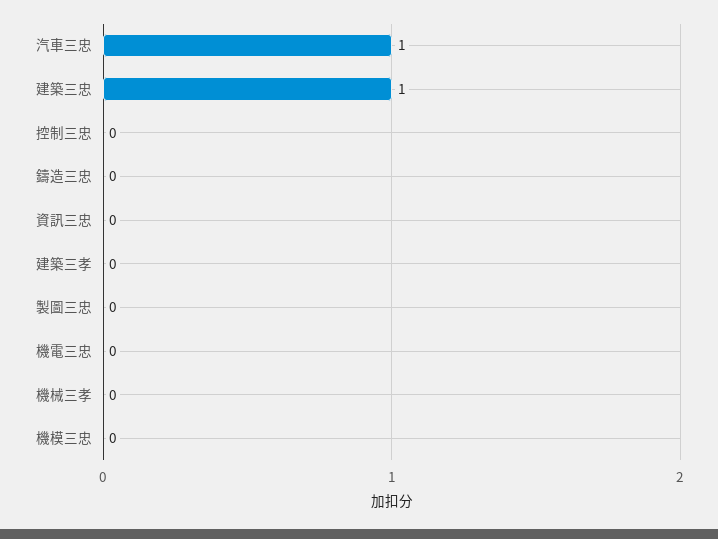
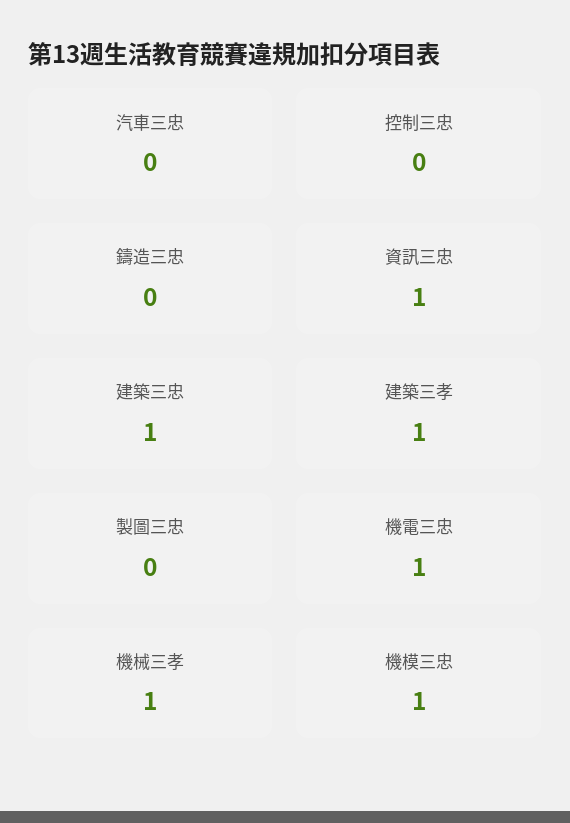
  {
-   "汽車三忠": 1,
+   "汽車三忠": 0,
    "建築三忠": 1,
    "控制三忠": 0,
    "鑄造三忠": 0,
-   "資訊三忠": 0,
+   "資訊三忠": 1,
-   "建築三孝": 0,
+   "建築三孝": 1,
    "製圖三忠": 0,
-   "機電三忠": 0,
+   "機電三忠": 1,
-   "機械三孝": 0,
+   "機械三孝": 1,
-   "機模三忠": 0
+   "機模三忠": 1
  }

